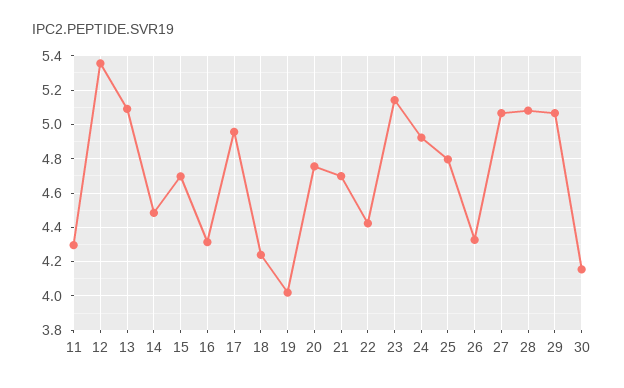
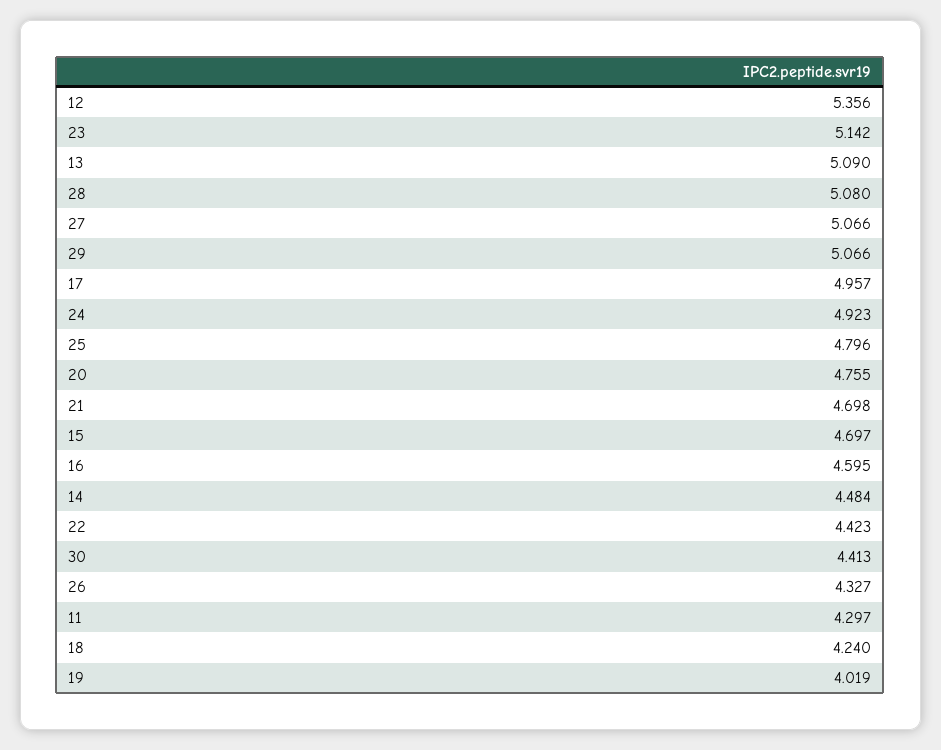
  {
    "11": 4.297,
    "12": 5.356,
    "13": 5.09,
    "14": 4.484,
    "15": 4.697,
-   "16": 4.3,
+   "16": 4.595,
    "17": 4.957,
    "18": 4.24,
    "19": 4.019,
    "20": 4.755,
    "21": 4.698,
    "22": 4.423,
    "23": 5.142,
    "24": 4.923,
    "25": 4.796,
    "26": 4.327,
    "27": 5.066,
    "28": 5.08,
    "29": 5.066,
-   "30": 4.15
+   "30": 4.413
  }

